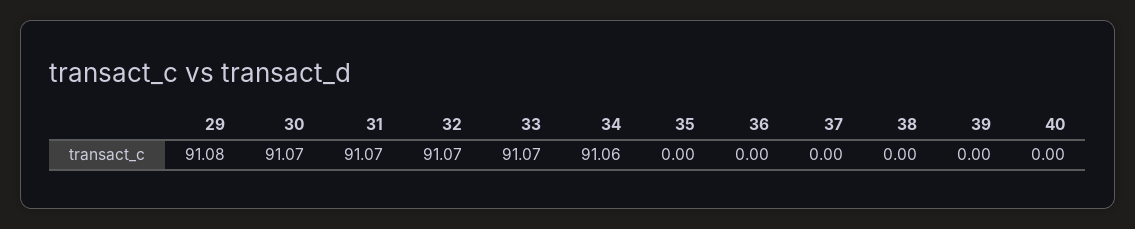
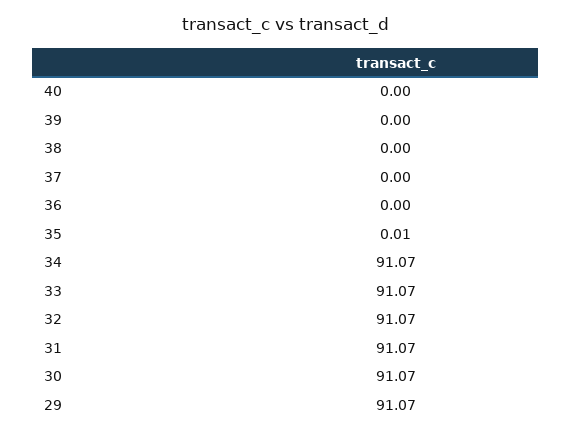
  {
-   "29": 91.08,
+   "29": 91.07,
    "30": 91.07,
    "31": 91.07,
    "32": 91.07,
    "33": 91.07,
-   "34": 91.06,
+   "34": 91.07,
-   "35": 0,
+   "35": 0.01,
    "36": 0,
    "37": 0,
    "38": 0,
    "39": 0,
    "40": 0
  }

